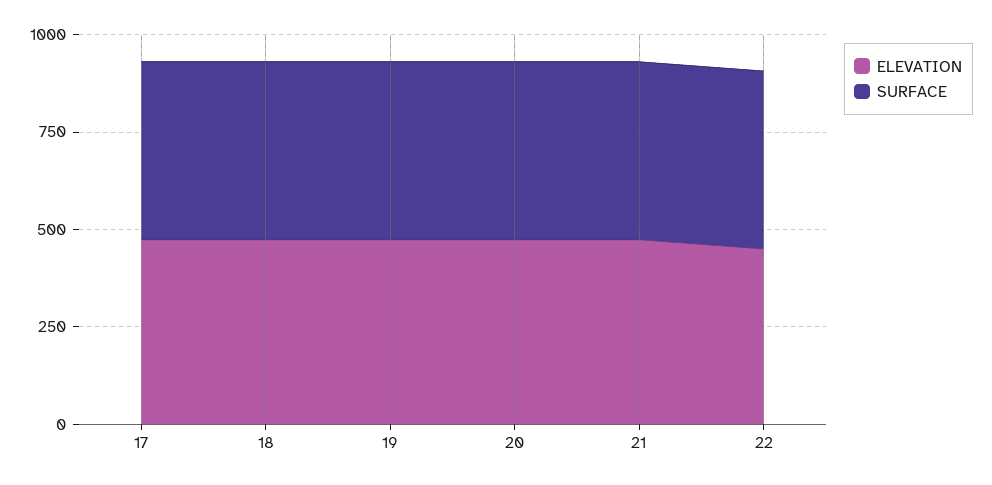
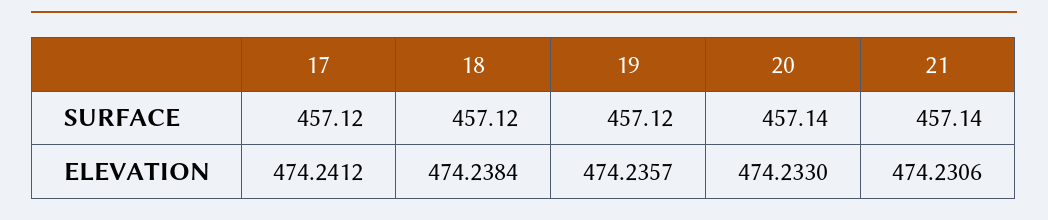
  {
    "ELEVATION": {
      "17": 474.2412,
      "18": 474.2384,
      "19": 474.2357,
      "20": 474.233,
-     "21": 474.2306,
+     "21": 474.2306
-     "22": 450
    },
    "SURFACE": {
      "17": 457.12,
      "18": 457.12,
      "19": 457.12,
      "20": 457.14,
-     "21": 457.14,
+     "21": 457.14
-     "22": 450
    }
  }

